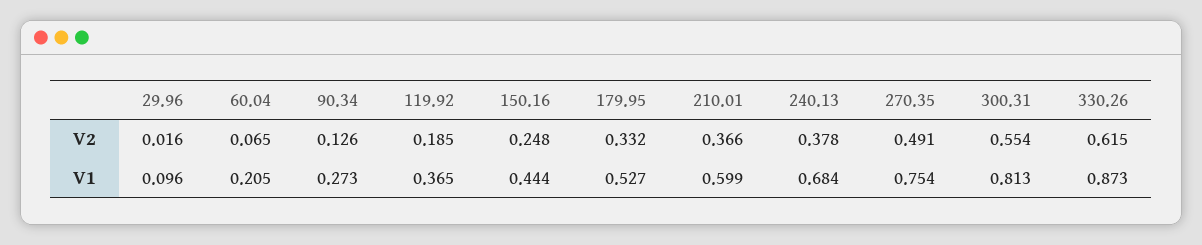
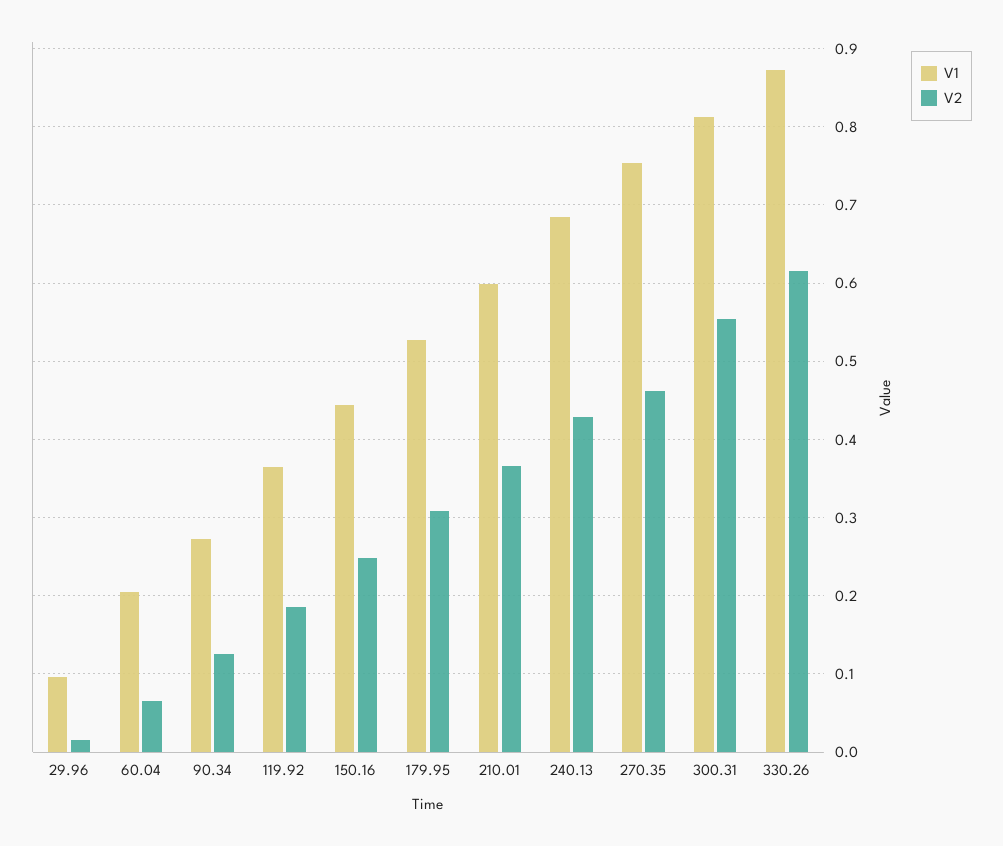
  {
    "V2": {
      "29.96": 0.016,
      "60.04": 0.065,
      "90.34": 0.126,
      "119.92": 0.185,
      "150.16": 0.248,
-     "179.95": 0.332,
+     "179.95": 0.31,
      "210.01": 0.366,
-     "240.13": 0.378,
+     "240.13": 0.43,
-     "270.35": 0.491,
+     "270.35": 0.46,
      "300.31": 0.554,
      "330.26": 0.615
    },
    "V1": {
      "29.96": 0.096,
      "60.04": 0.205,
      "90.34": 0.273,
      "119.92": 0.365,
      "150.16": 0.444,
      "179.95": 0.527,
      "210.01": 0.599,
      "240.13": 0.684,
      "270.35": 0.754,
      "300.31": 0.813,
      "330.26": 0.873
    }
  }

